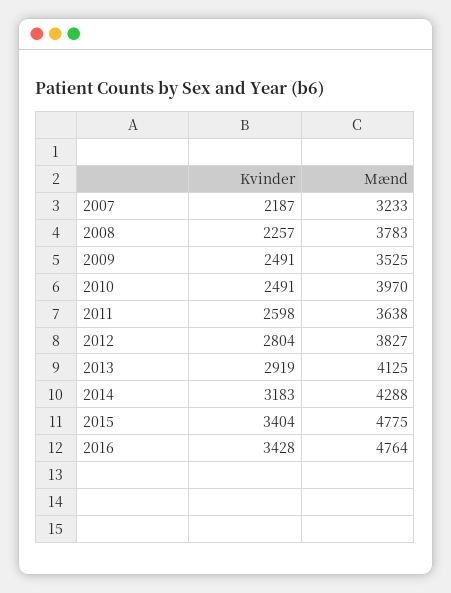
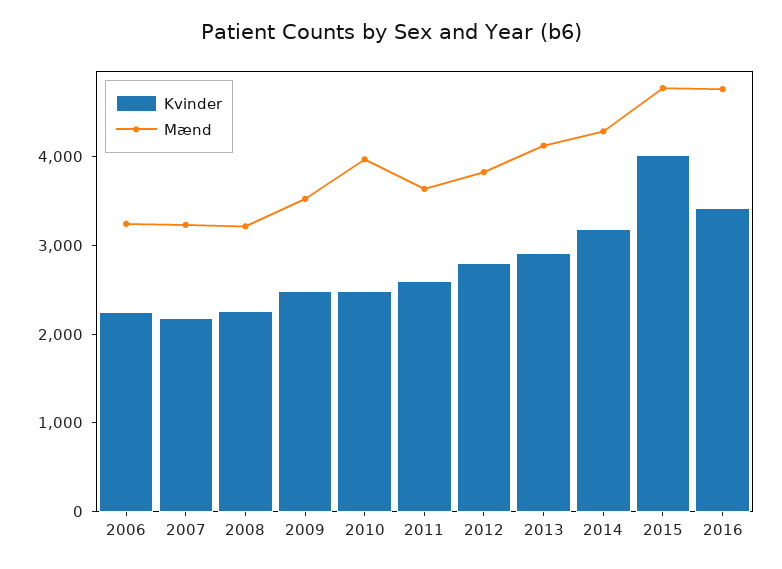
  {
    "Kvinder": {
      "2007": 2187,
      "2008": 2257,
      "2009": 2491,
      "2010": 2491,
      "2011": 2598,
      "2012": 2804,
      "2013": 2919,
      "2014": 3183,
-     "2015": 3404,
+     "2015": 4000,
-     "2016": 3428
+     "2016": 3428,
+     "2006": 2200
    },
    "Mænd": {
      "2007": 3233,
-     "2008": 3783,
+     "2008": 3200,
      "2009": 3525,
      "2010": 3970,
      "2011": 3638,
      "2012": 3827,
      "2013": 4125,
      "2014": 4288,
      "2015": 4775,
-     "2016": 4764
+     "2016": 4764,
+     "2006": 3200
    }
  }

